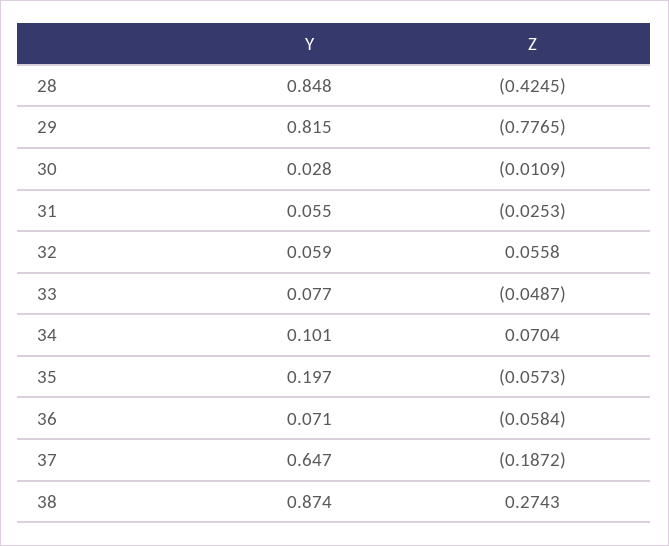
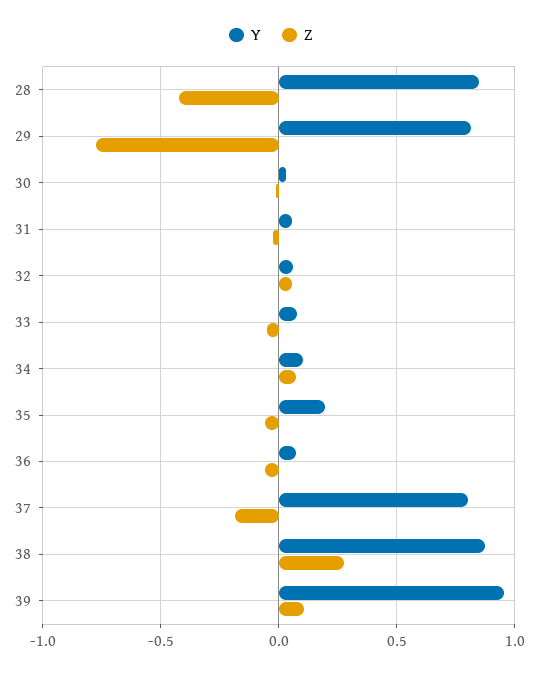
  {
    "Y": {
      "28": 0.848,
      "29": 0.815,
      "30": 0.028,
      "31": 0.055,
      "32": 0.059,
      "33": 0.077,
      "34": 0.101,
      "35": 0.197,
      "36": 0.071,
-     "37": 0.647,
+     "37": 0.8,
-     "38": 0.874
+     "38": 0.874,
+     "39": 0.95
    },
    "Z": {
      "28": -0.4245,
      "29": -0.7765,
      "30": -0.0109,
      "31": -0.0253,
      "32": 0.0558,
      "33": -0.0487,
      "34": 0.0704,
      "35": -0.0573,
      "36": -0.0584,
      "37": -0.1872,
-     "38": 0.2743
+     "38": 0.2743,
+     "39": 0.1
    }
  }

